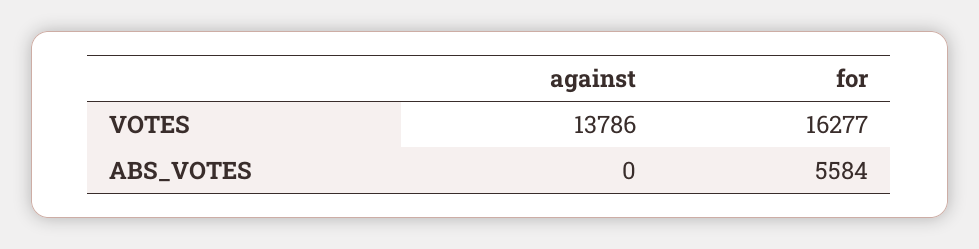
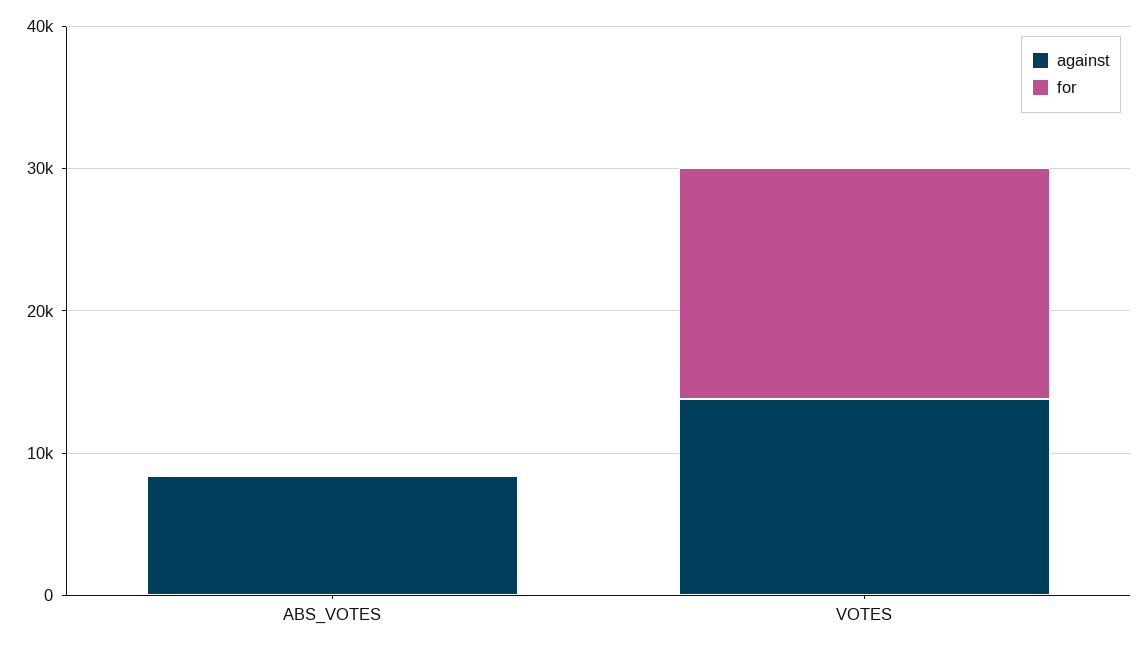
  {
    "against": {
      "VOTES": 13786,
-     "ABS_VOTES": 0
+     "ABS_VOTES": 8000
    },
    "for": {
      "VOTES": 16277,
-     "ABS_VOTES": 5584
+     "ABS_VOTES": 0
    }
  }

